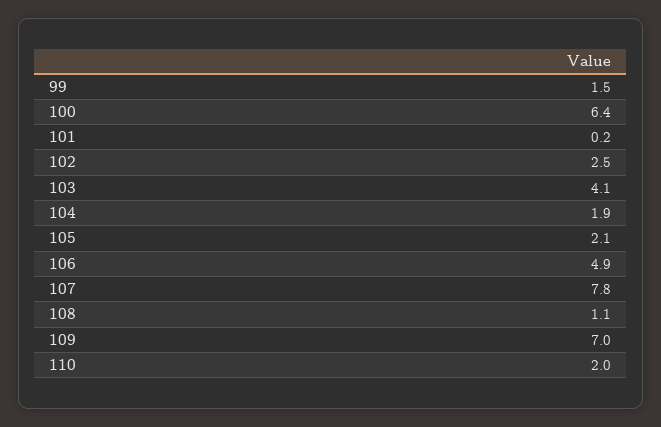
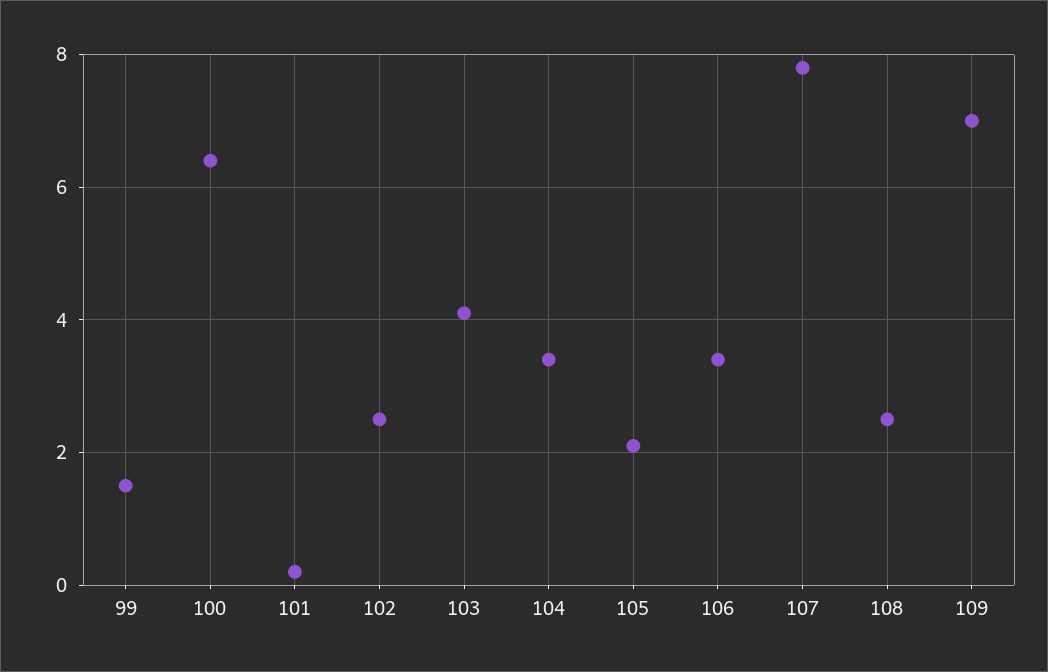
  {
    "99": 1.5,
    "100": 6.4,
    "101": 0.2,
    "102": 2.5,
    "103": 4.1,
-   "104": 1.9,
+   "104": 3.5,
    "105": 2.1,
-   "106": 4.9,
+   "106": 3.5,
    "107": 7.8,
-   "108": 1.1,
+   "108": 2.5,
-   "109": 7,
+   "109": 7
-   "110": 2
  }

